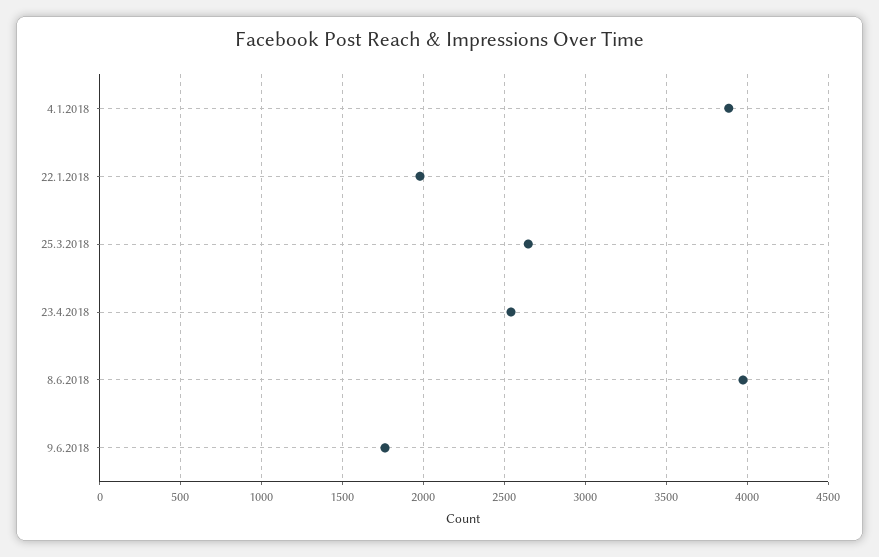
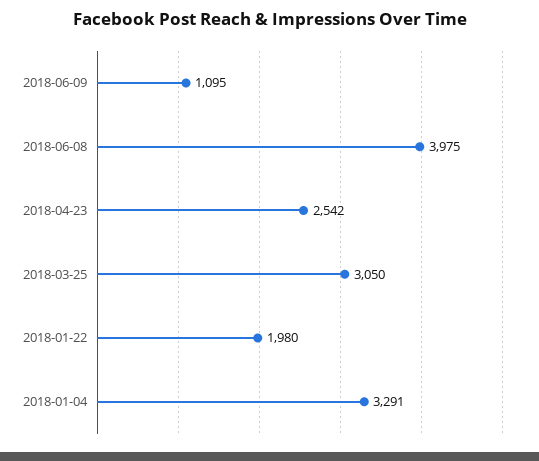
  {
-   "4.1.2018": 3900,
+   "4.1.2018": 3291,
    "22.1.2018": 1980,
-   "25.3.2018": 2650,
+   "25.3.2018": 3050,
    "23.4.2018": 2542,
    "8.6.2018": 3975,
-   "9.6.2018": 1750
+   "9.6.2018": 1095
  }

